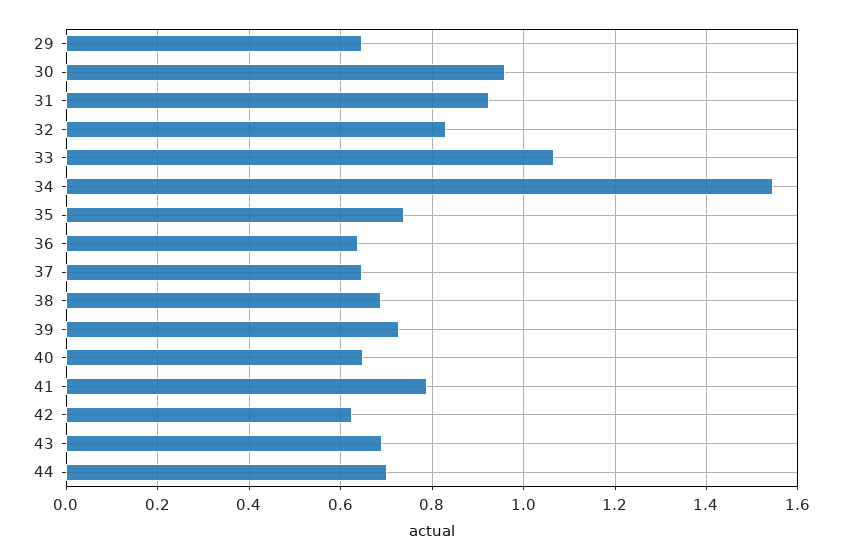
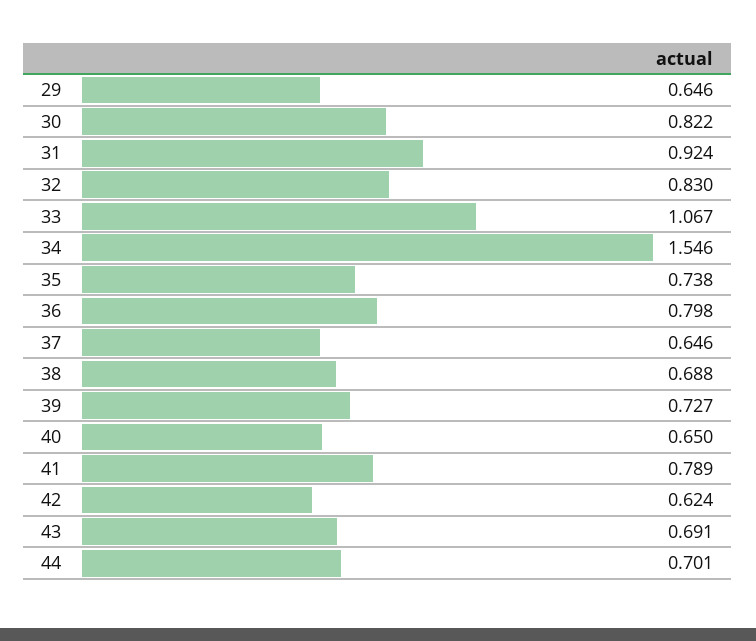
  {
    "29": 0.646,
-   "30": 0.96,
+   "30": 0.822,
    "31": 0.924,
    "32": 0.83,
    "33": 1.067,
    "34": 1.546,
    "35": 0.738,
-   "36": 0.64,
+   "36": 0.798,
    "37": 0.646,
    "38": 0.688,
    "39": 0.727,
    "40": 0.65,
    "41": 0.789,
    "42": 0.624,
    "43": 0.691,
    "44": 0.701
  }

